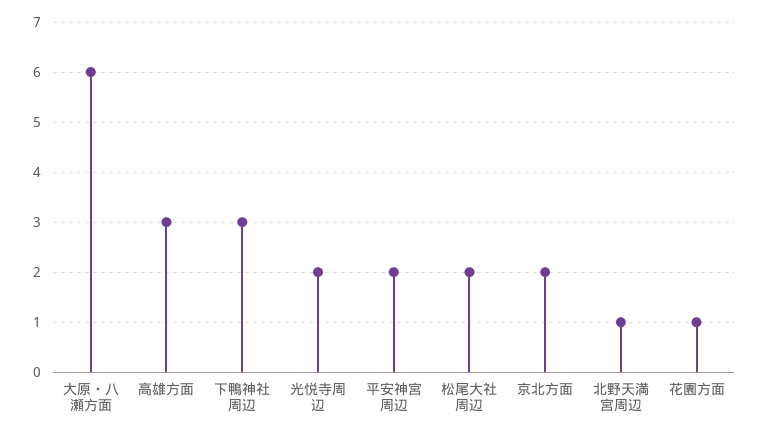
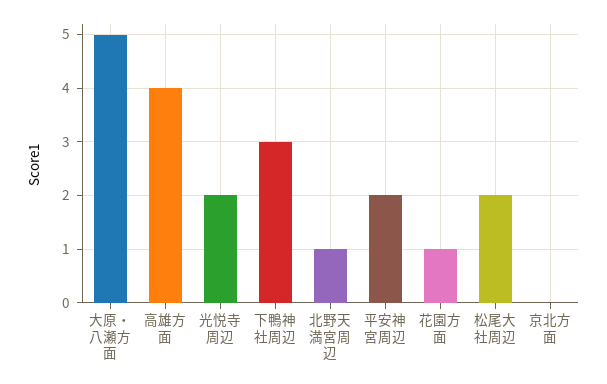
  {
-   "大原・八瀬方面": 6,
+   "大原・八瀬方面": 5,
-   "高雄方面": 3,
+   "高雄方面": 4,
    "下鴨神社周辺": 3,
    "光悦寺周辺": 2,
    "平安神宮周辺": 2,
    "松尾大社周辺": 2,
-   "京北方面": 2,
+   "京北方面": 0,
    "北野天満宮周辺": 1,
    "花園方面": 1
  }

